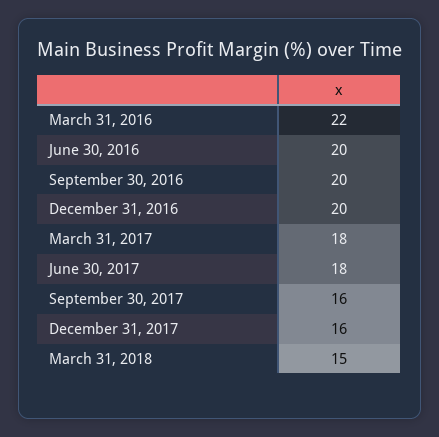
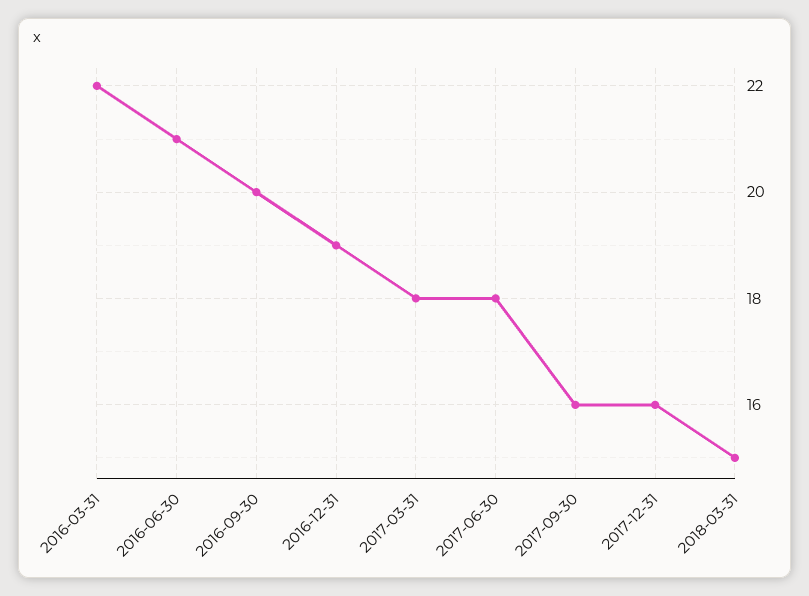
  {
    "March 31, 2016": 22,
-   "June 30, 2016": 20,
+   "June 30, 2016": 21,
    "September 30, 2016": 20,
-   "December 31, 2016": 20,
+   "December 31, 2016": 19,
    "March 31, 2017": 18,
    "June 30, 2017": 18,
    "September 30, 2017": 16,
    "December 31, 2017": 16,
    "March 31, 2018": 15
  }

